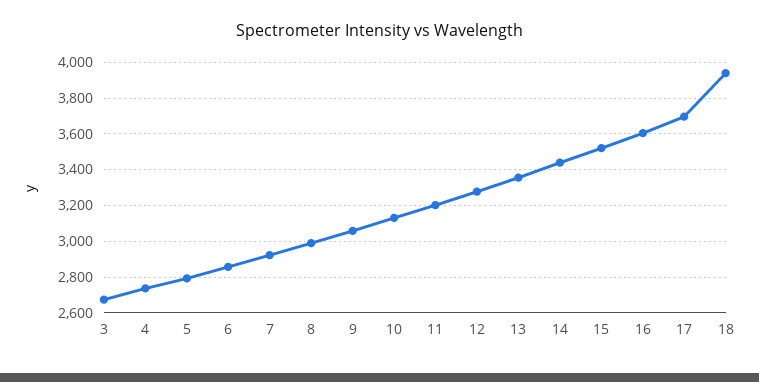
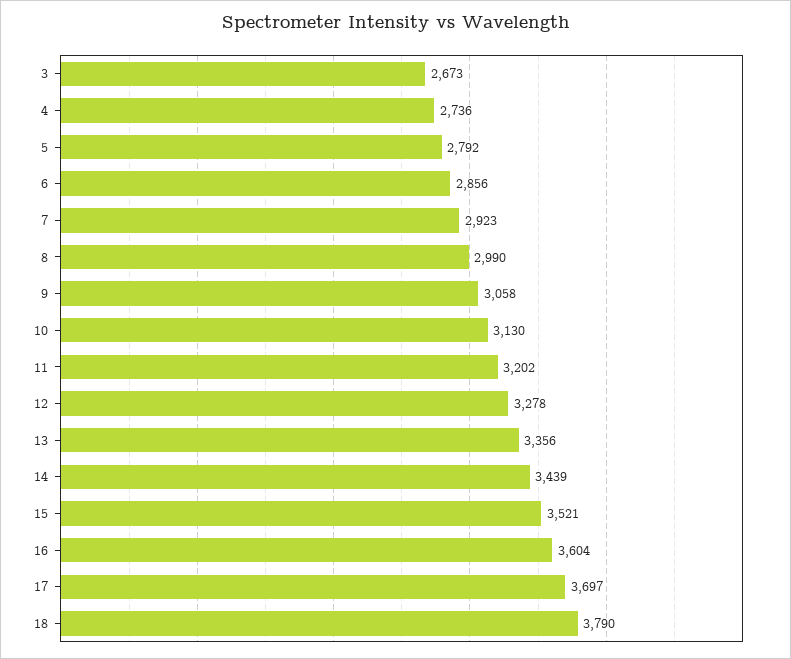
  {
    "3": 2673,
    "4": 2736,
    "5": 2792,
    "6": 2856,
    "7": 2923,
    "8": 2990,
    "9": 3058,
    "10": 3130,
    "11": 3202,
    "12": 3278,
    "13": 3356,
    "14": 3439,
    "15": 3521,
    "16": 3604,
    "17": 3697,
-   "18": 3950
+   "18": 3790
  }

